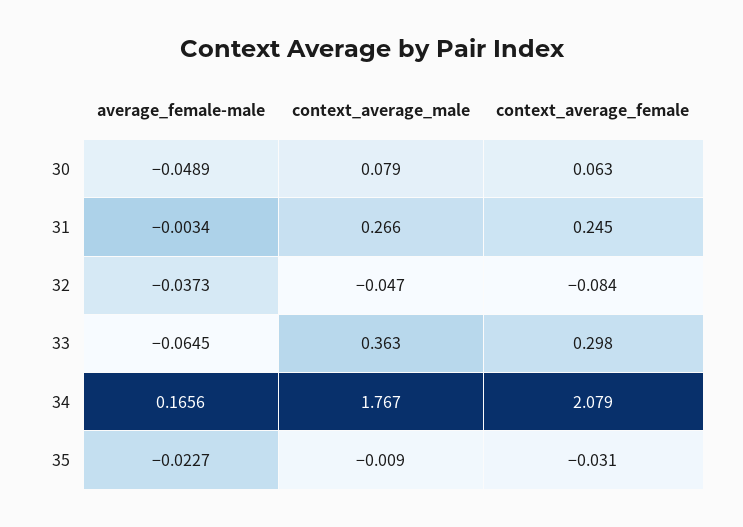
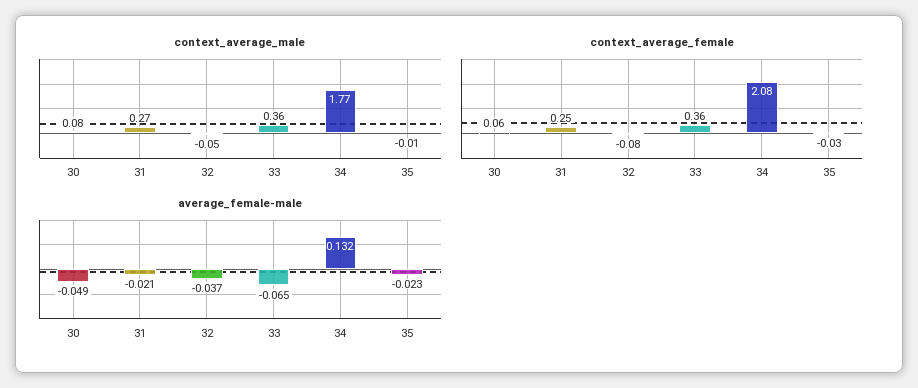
  {
    "average_female-male": {
      "30": -0.0489,
-     "31": -0.0034,
+     "31": -0.021,
      "32": -0.0373,
      "33": -0.0645,
-     "34": 0.1656,
+     "34": 0.132,
      "35": -0.0227
    },
    "context_average_male": {
      "30": 0.079,
      "31": 0.266,
      "32": -0.047,
      "33": 0.363,
      "34": 1.767,
      "35": -0.009
    },
    "context_average_female": {
      "30": 0.063,
      "31": 0.245,
      "32": -0.084,
-     "33": 0.298,
+     "33": 0.36,
      "34": 2.079,
      "35": -0.031
    }
  }

